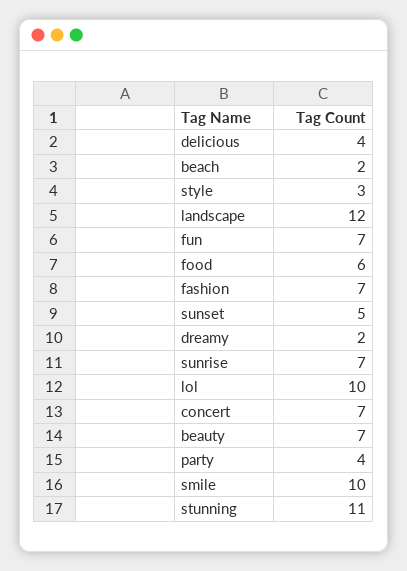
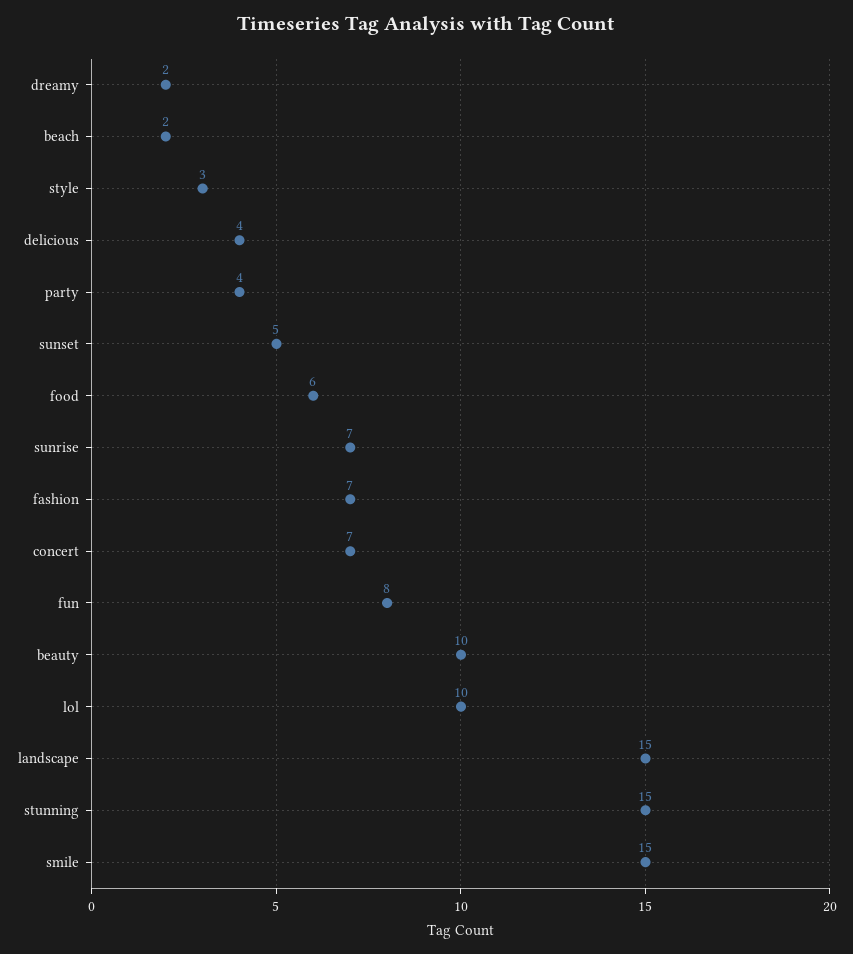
  {
    "delicious": 4,
    "beach": 2,
    "style": 3,
-   "landscape": 12,
+   "landscape": 15,
-   "fun": 7,
+   "fun": 8,
    "food": 6,
    "fashion": 7,
    "sunset": 5,
    "dreamy": 2,
    "sunrise": 7,
    "lol": 10,
    "concert": 7,
-   "beauty": 7,
+   "beauty": 10,
    "party": 4,
-   "smile": 10,
+   "smile": 15,
-   "stunning": 11
+   "stunning": 15
  }

